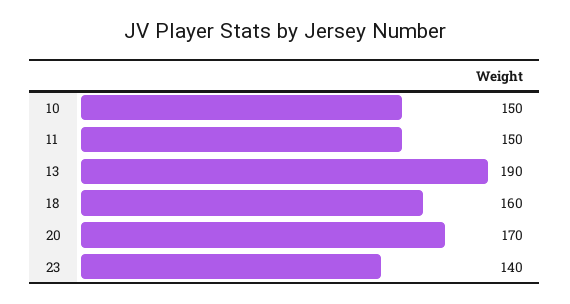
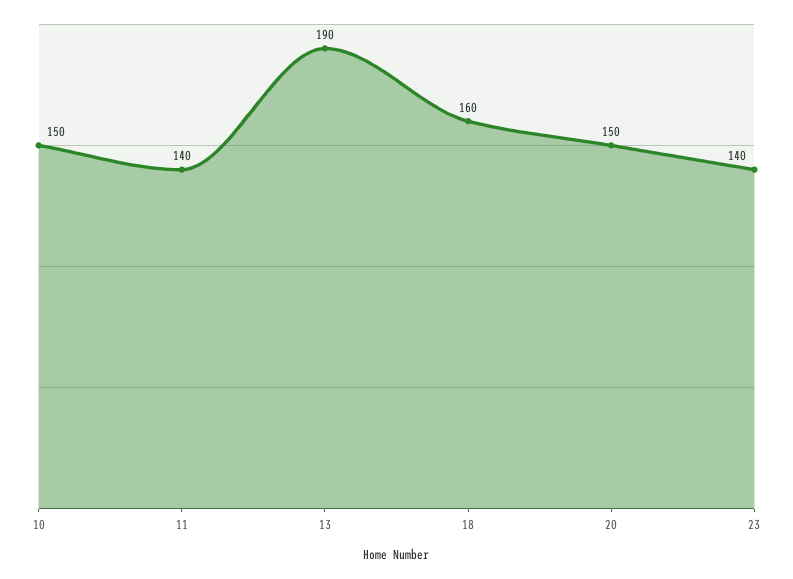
  {
    "10": 150,
-   "11": 150,
+   "11": 140,
    "13": 190,
    "18": 160,
-   "20": 170,
+   "20": 150,
    "23": 140
  }

